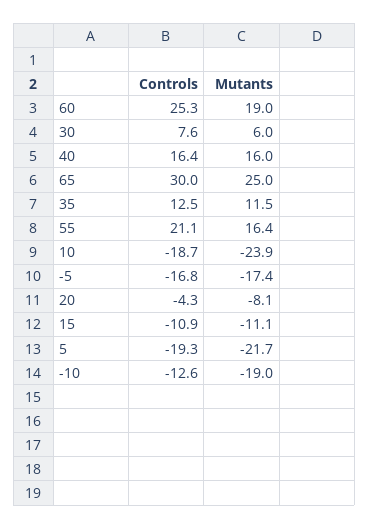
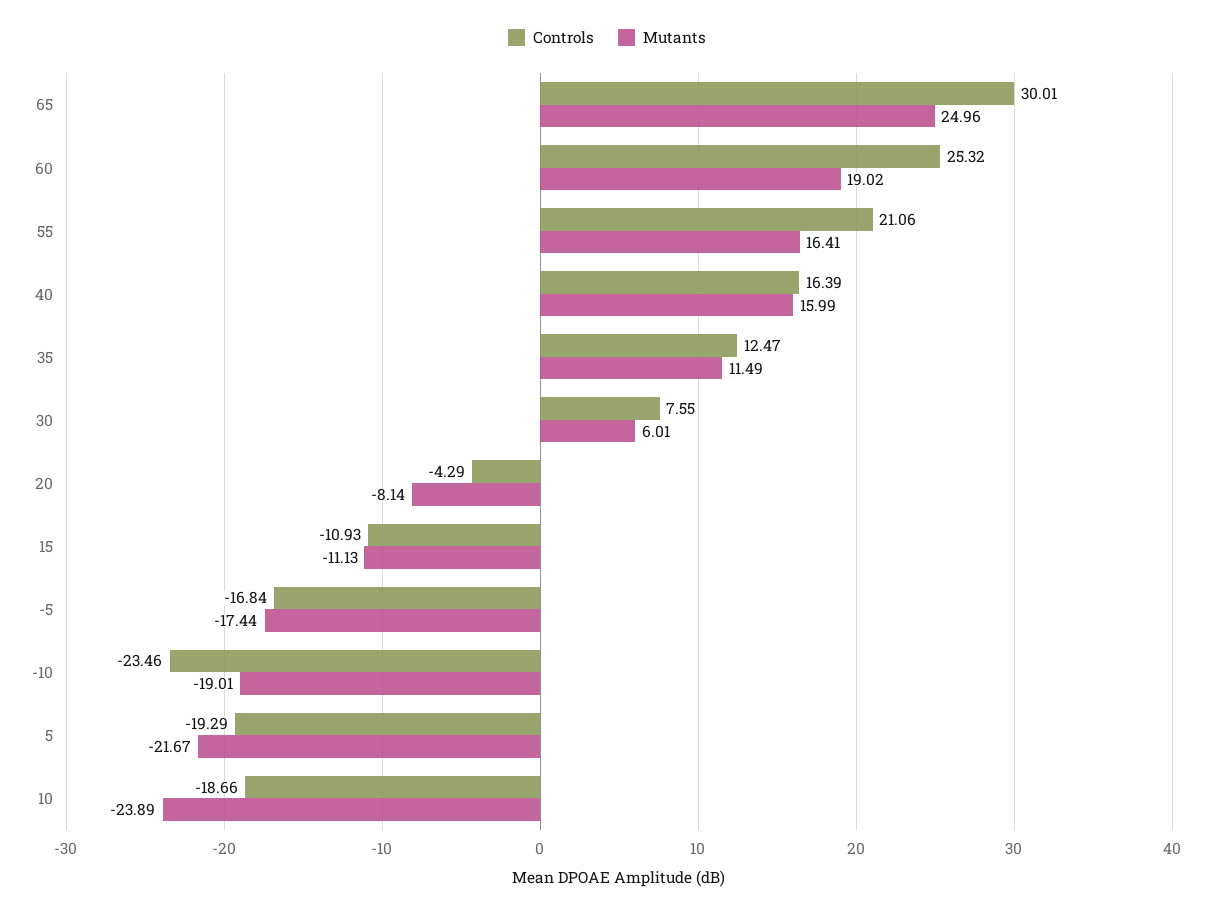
  {
    "Controls": {
      "60": 25.32,
      "30": 7.55,
      "40": 16.39,
      "65": 30.01,
      "35": 12.47,
      "55": 21.06,
      "10": -18.66,
      "-5": -16.84,
      "20": -4.29,
      "15": -10.93,
      "5": -19.29,
-     "-10": -12.6
+     "-10": -23.46
    },
    "Mutants": {
      "60": 19.02,
      "30": 6.01,
      "40": 15.99,
      "65": 24.96,
      "35": 11.49,
      "55": 16.41,
      "10": -23.89,
      "-5": -17.44,
      "20": -8.14,
      "15": -11.13,
      "5": -21.67,
      "-10": -19.01
    }
  }

